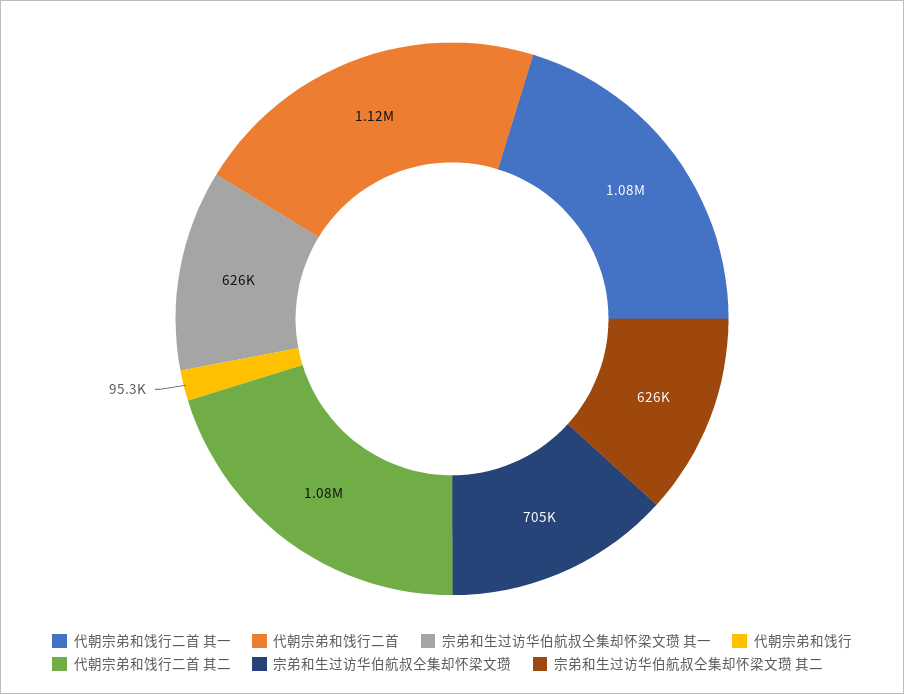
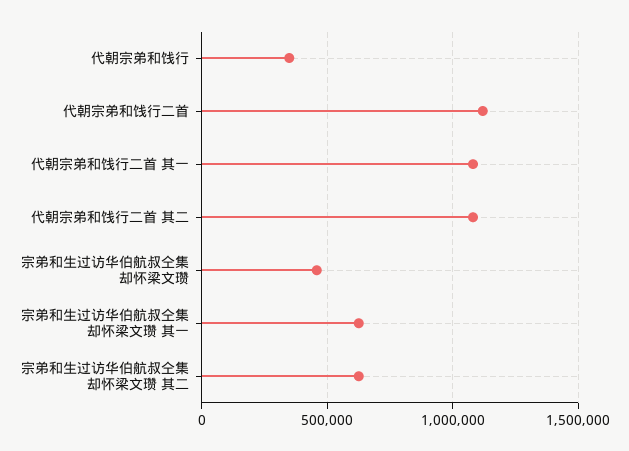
  {
    "代朝宗弟和饯行二首 其一": 1080000,
    "代朝宗弟和饯行二首": 1120000,
    "宗弟和生过访华伯航叔仝集却怀梁文瓒 其一": 626000,
-   "代朝宗弟和饯行": 95300,
+   "代朝宗弟和饯行": 350000,
    "代朝宗弟和饯行二首 其二": 1080000,
-   "宗弟和生过访华伯航叔仝集却怀梁文瓒": 705000,
+   "宗弟和生过访华伯航叔仝集却怀梁文瓒": 450000,
    "宗弟和生过访华伯航叔仝集却怀梁文瓒 其二": 626000
  }

